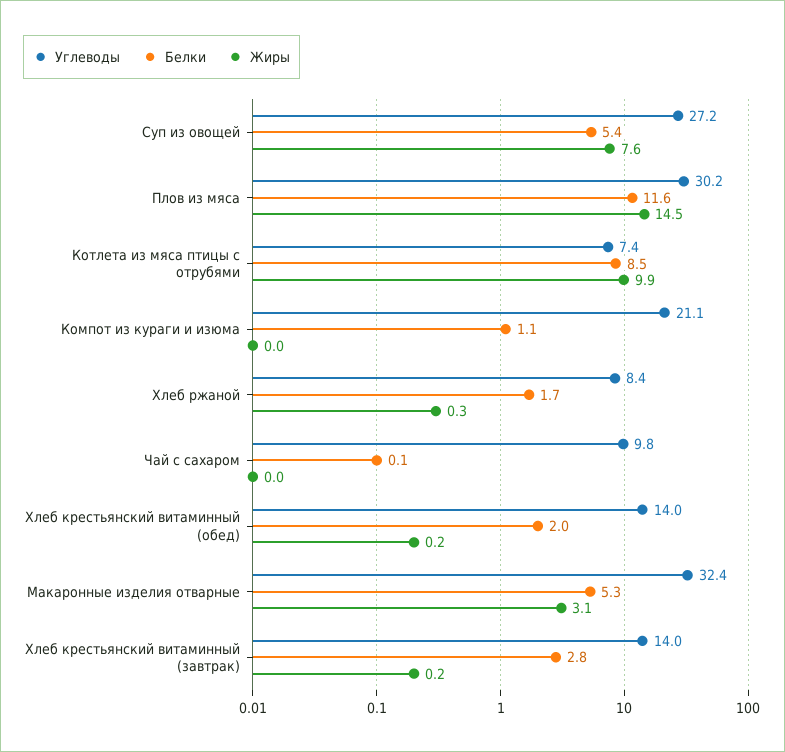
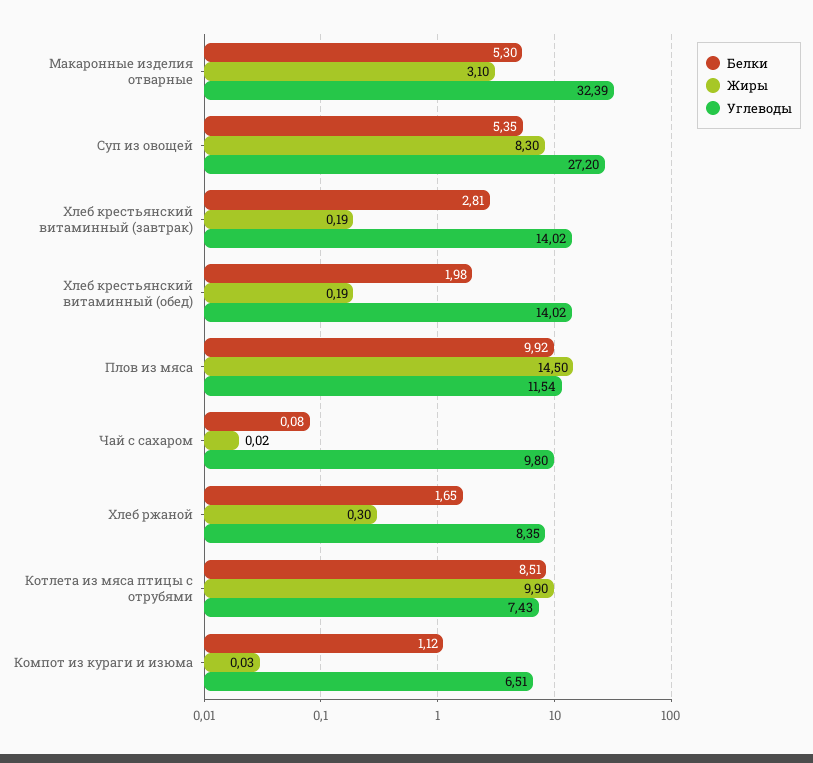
  {
    "Углеводы": {
      "Суп из овощей": 27.2,
-     "Плов из мяса": 30.2,
+     "Плов из мяса": 11.54,
      "Котлета из мяса птицы с отрубями": 7.43,
-     "Компот из кураги и изюма": 21.1,
+     "Компот из кураги и изюма": 6.51,
      "Хлеб ржаной": 8.35,
      "Чай с сахаром": 9.8,
      "Хлеб крестьянский витаминный (обед)": 14.02,
      "Макаронные изделия отварные": 32.39,
      "Хлеб крестьянский витаминный (завтрак)": 14.02
    },
    "Белки": {
      "Суп из овощей": 5.35,
-     "Плов из мяса": 11.6,
+     "Плов из мяса": 9.92,
      "Котлета из мяса птицы с отрубями": 8.51,
      "Компот из кураги и изюма": 1.12,
      "Хлеб ржаной": 1.65,
      "Чай с сахаром": 0.08,
      "Хлеб крестьянский витаминный (обед)": 1.98,
      "Макаронные изделия отварные": 5.3,
      "Хлеб крестьянский витаминный (завтрак)": 2.81
    },
    "Жиры": {
-     "Суп из овощей": 7.6,
+     "Суп из овощей": 8.3,
      "Плов из мяса": 14.5,
      "Котлета из мяса птицы с отрубями": 9.9,
      "Компот из кураги и изюма": 0.03,
      "Хлеб ржаной": 0.3,
      "Чай с сахаром": 0.02,
      "Хлеб крестьянский витаминный (обед)": 0.19,
      "Макаронные изделия отварные": 3.1,
      "Хлеб крестьянский витаминный (завтрак)": 0.19
    }
  }

